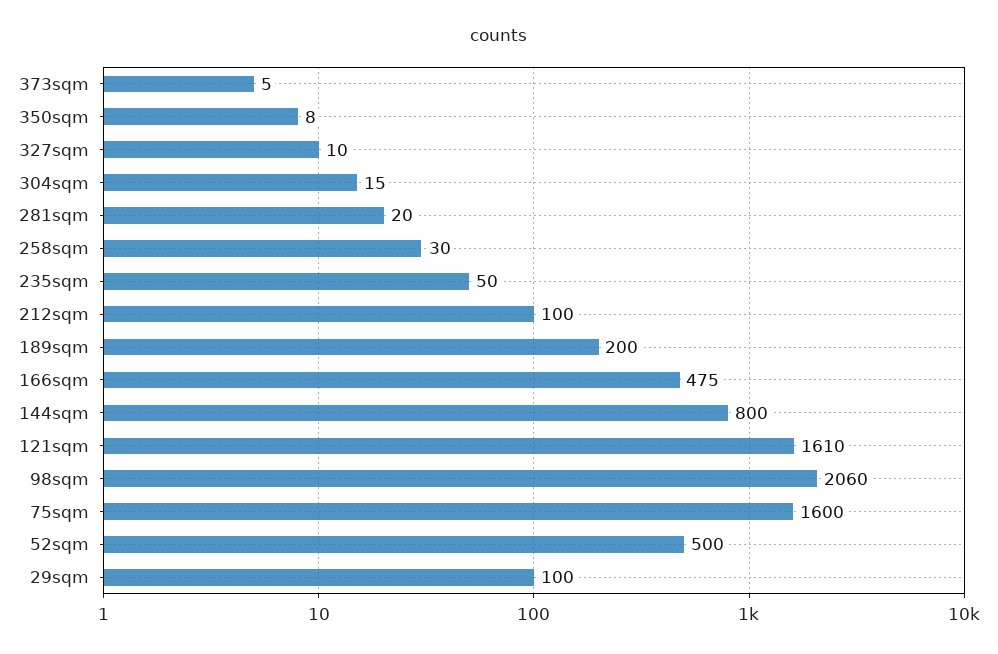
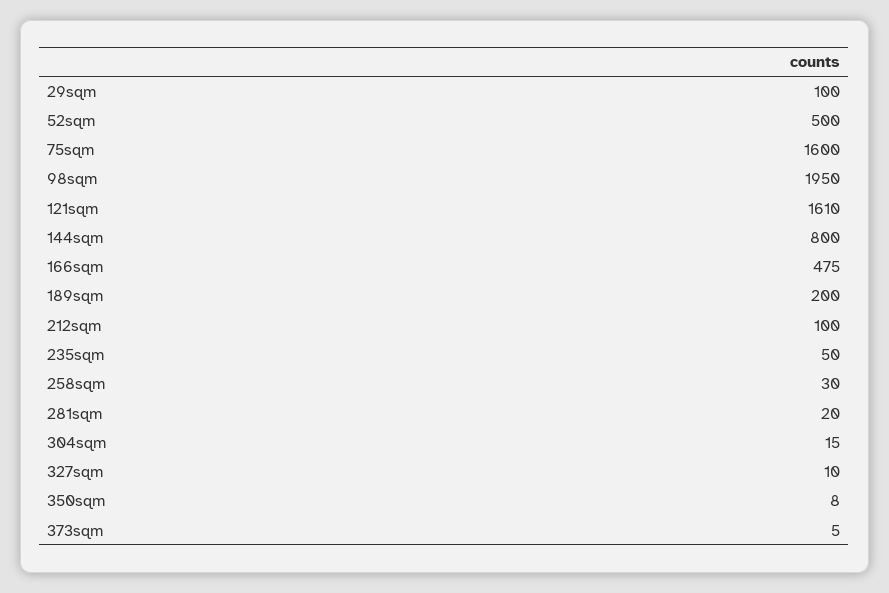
  {
    "373sqm": 5,
    "350sqm": 8,
    "327sqm": 10,
    "304sqm": 15,
    "281sqm": 20,
    "258sqm": 30,
    "235sqm": 50,
    "212sqm": 100,
    "189sqm": 200,
    "166sqm": 475,
    "144sqm": 800,
    "121sqm": 1610,
-   "98sqm": 2060,
+   "98sqm": 1950,
    "75sqm": 1600,
    "52sqm": 500,
    "29sqm": 100
  }

